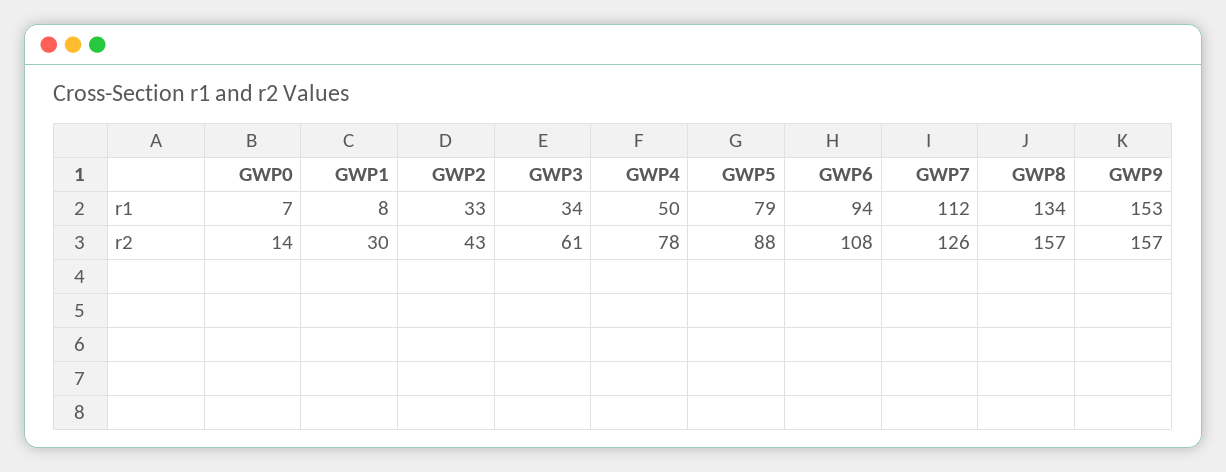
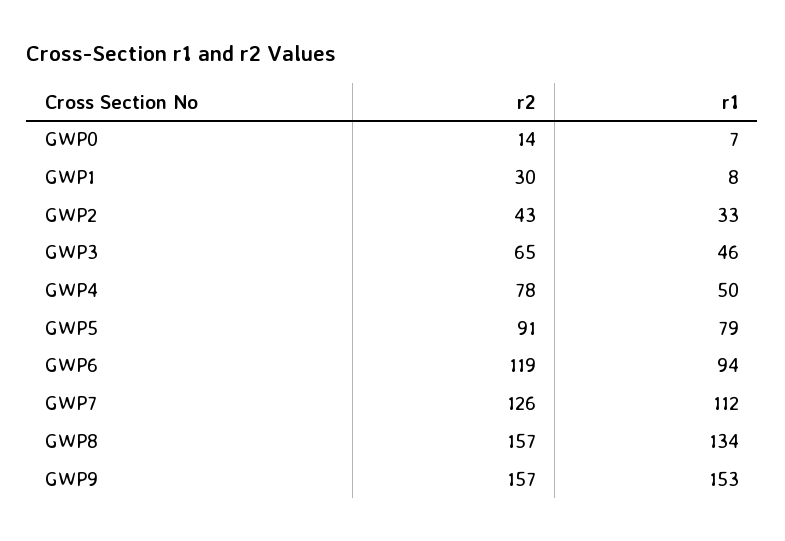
  {
    "GWP0": {
      "r1": 7,
      "r2": 14
    },
    "GWP1": {
      "r1": 8,
      "r2": 30
    },
    "GWP2": {
      "r1": 33,
      "r2": 43
    },
    "GWP3": {
-     "r1": 34,
+     "r1": 46,
-     "r2": 61
+     "r2": 65
    },
    "GWP4": {
      "r1": 50,
      "r2": 78
    },
    "GWP5": {
      "r1": 79,
-     "r2": 88
+     "r2": 91
    },
    "GWP6": {
      "r1": 94,
-     "r2": 108
+     "r2": 119
    },
    "GWP7": {
      "r1": 112,
      "r2": 126
    },
    "GWP8": {
      "r1": 134,
      "r2": 157
    },
    "GWP9": {
      "r1": 153,
      "r2": 157
    }
  }

